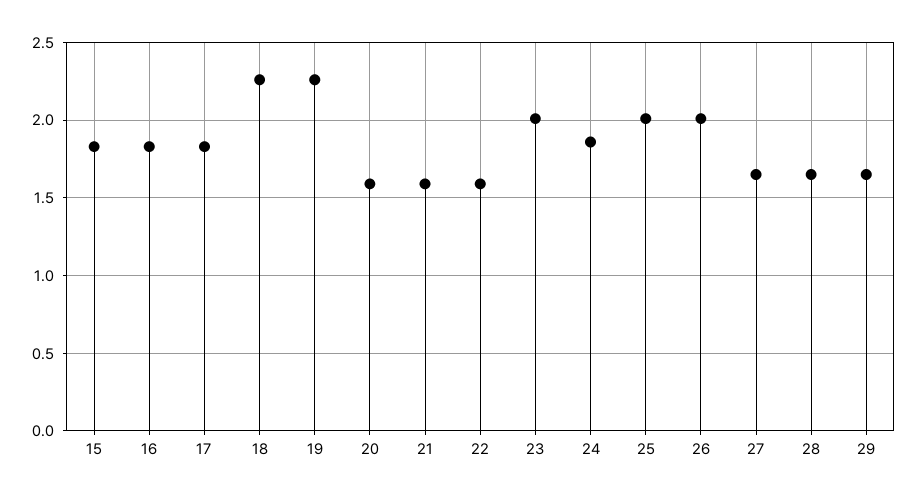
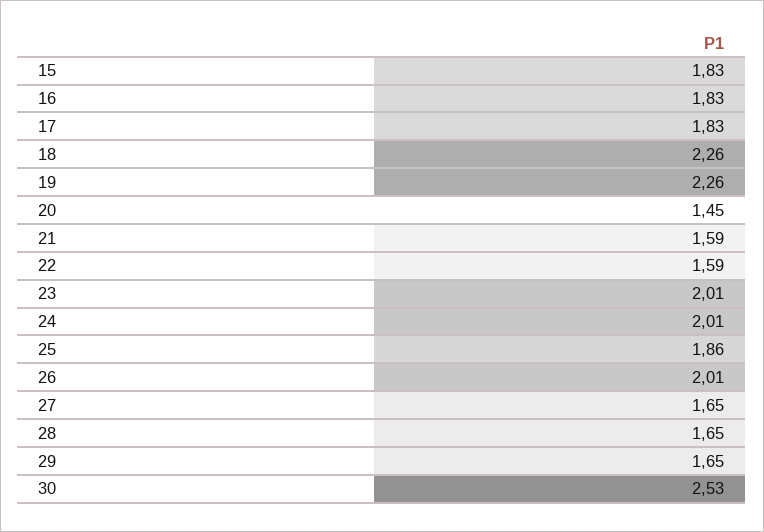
  {
    "15": 1.83,
    "16": 1.83,
    "17": 1.83,
    "18": 2.26,
    "19": 2.26,
-   "20": 1.6,
+   "20": 1.45,
    "21": 1.59,
    "22": 1.59,
    "23": 2.01,
-   "24": 1.85,
+   "24": 2.01,
-   "25": 2,
+   "25": 1.86,
    "26": 2.01,
    "27": 1.65,
    "28": 1.65,
-   "29": 1.65
+   "29": 1.65,
+   "30": 2.53
  }

